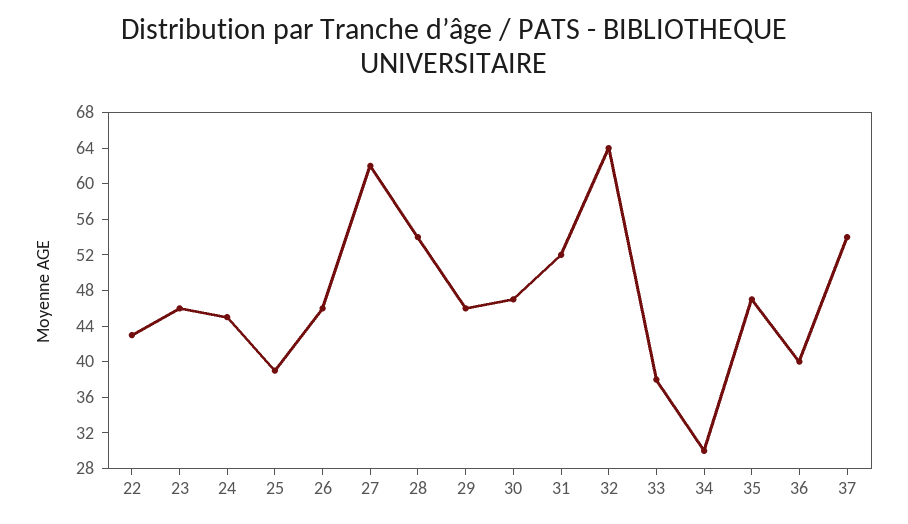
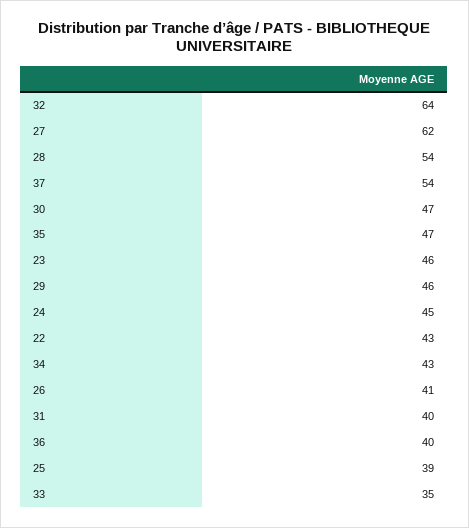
  {
    "22": 43,
    "23": 46,
    "24": 45,
    "25": 39,
-   "26": 46,
+   "26": 41,
    "27": 62,
    "28": 54,
    "29": 46,
    "30": 47,
-   "31": 52,
+   "31": 40,
    "32": 64,
-   "33": 38,
+   "33": 35,
-   "34": 30,
+   "34": 43,
    "35": 47,
    "36": 40,
    "37": 54
  }

